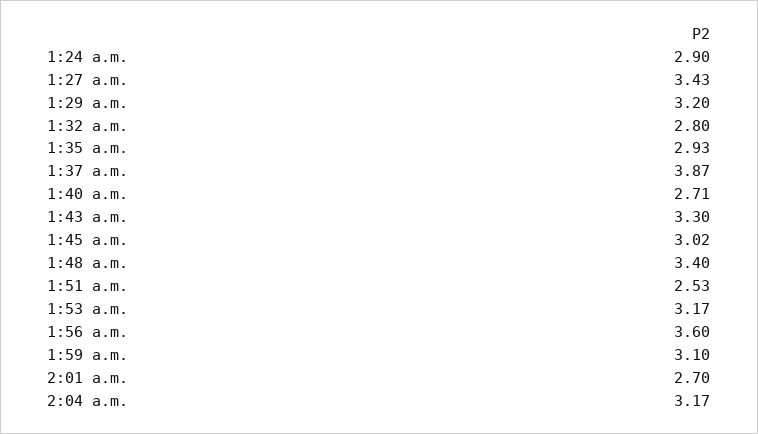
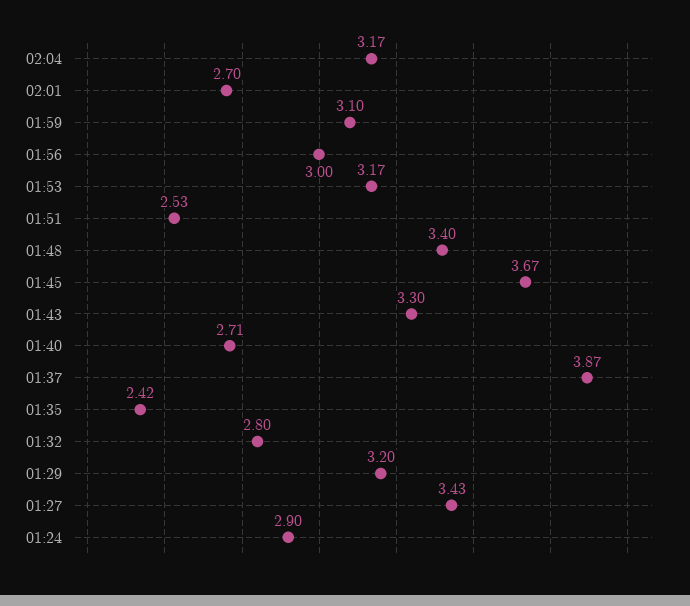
  {
    "1:24 a.m.": 2.9,
    "1:27 a.m.": 3.43,
    "1:29 a.m.": 3.2,
    "1:32 a.m.": 2.8,
-   "1:35 a.m.": 2.93,
+   "1:35 a.m.": 2.42,
    "1:37 a.m.": 3.87,
    "1:40 a.m.": 2.71,
    "1:43 a.m.": 3.3,
-   "1:45 a.m.": 3.02,
+   "1:45 a.m.": 3.67,
    "1:48 a.m.": 3.4,
    "1:51 a.m.": 2.53,
    "1:53 a.m.": 3.17,
-   "1:56 a.m.": 3.6,
+   "1:56 a.m.": 3,
    "1:59 a.m.": 3.1,
    "2:01 a.m.": 2.7,
    "2:04 a.m.": 3.17
  }

